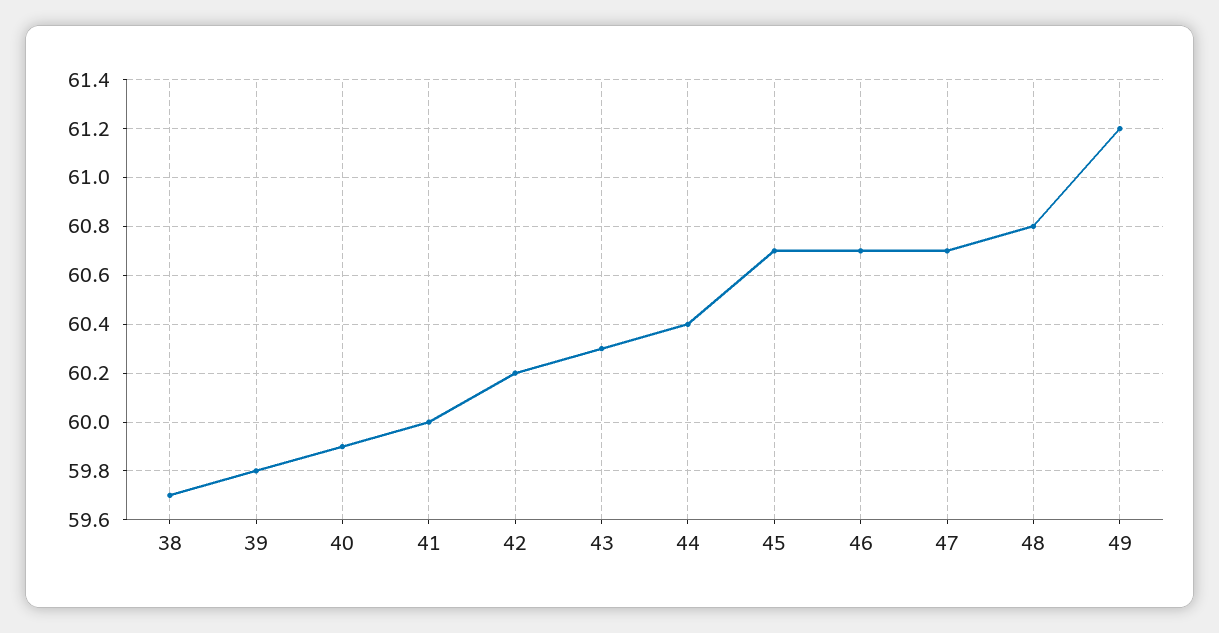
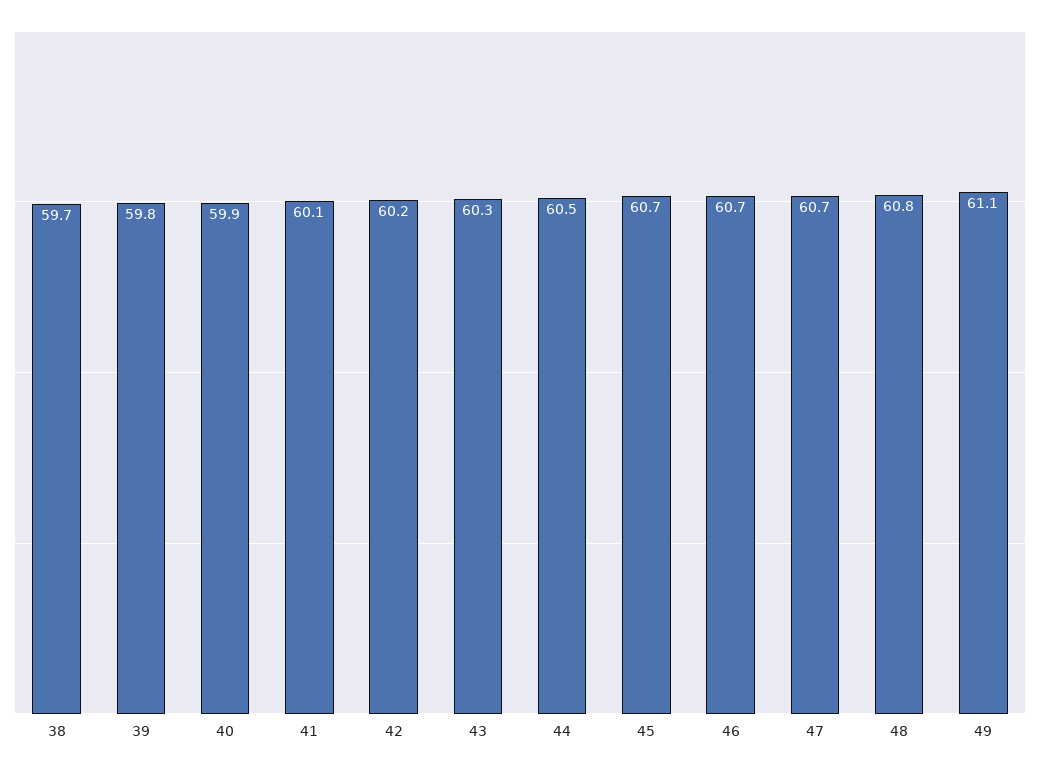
  {
    "38": 59.7,
    "39": 59.8,
    "40": 59.9,
-   "41": 60,
+   "41": 60.1,
    "42": 60.2,
    "43": 60.3,
-   "44": 60.4,
+   "44": 60.5,
    "45": 60.7,
    "46": 60.7,
    "47": 60.7,
    "48": 60.8,
-   "49": 61.2
+   "49": 61.1
  }

